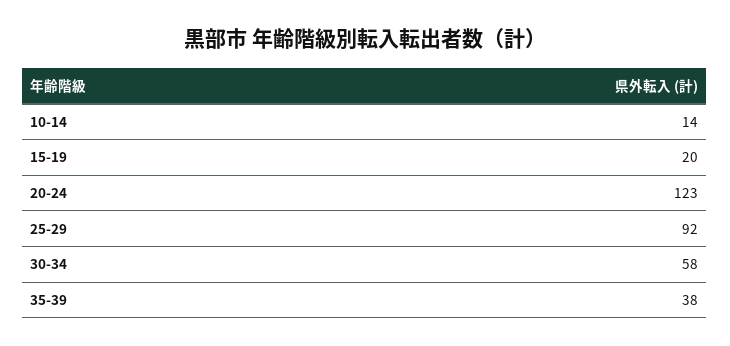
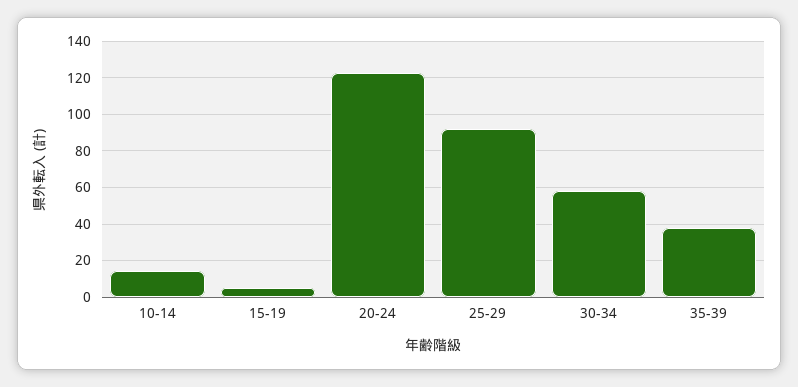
  {
    "10-14": 14,
-   "15-19": 20,
+   "15-19": 5,
    "20-24": 123,
    "25-29": 92,
    "30-34": 58,
    "35-39": 38
  }

